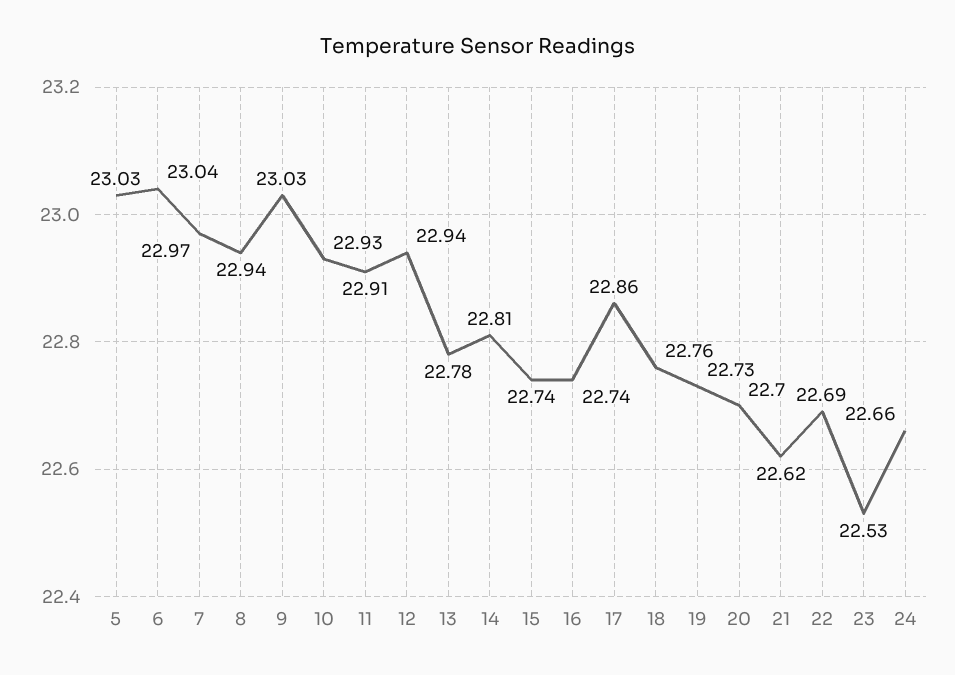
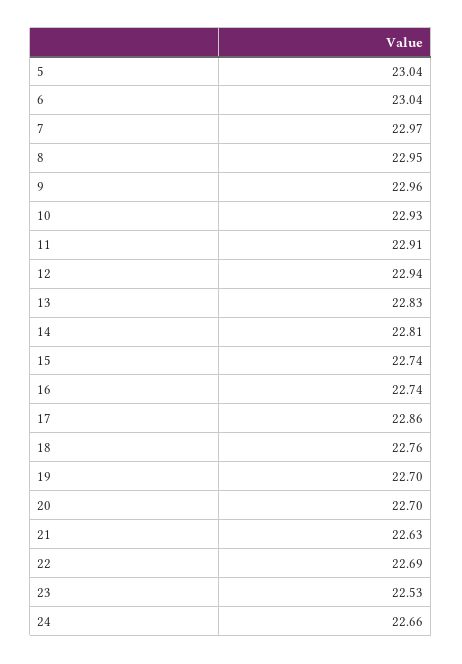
  {
-   "5": 23.03,
+   "5": 23.04,
    "6": 23.04,
    "7": 22.97,
-   "8": 22.94,
+   "8": 22.95,
-   "9": 23.03,
+   "9": 22.96,
    "10": 22.93,
    "11": 22.91,
    "12": 22.94,
-   "13": 22.78,
+   "13": 22.83,
    "14": 22.81,
    "15": 22.74,
    "16": 22.74,
    "17": 22.86,
    "18": 22.76,
-   "19": 22.73,
+   "19": 22.7,
    "20": 22.7,
-   "21": 22.62,
+   "21": 22.63,
    "22": 22.69,
    "23": 22.53,
    "24": 22.66
  }

